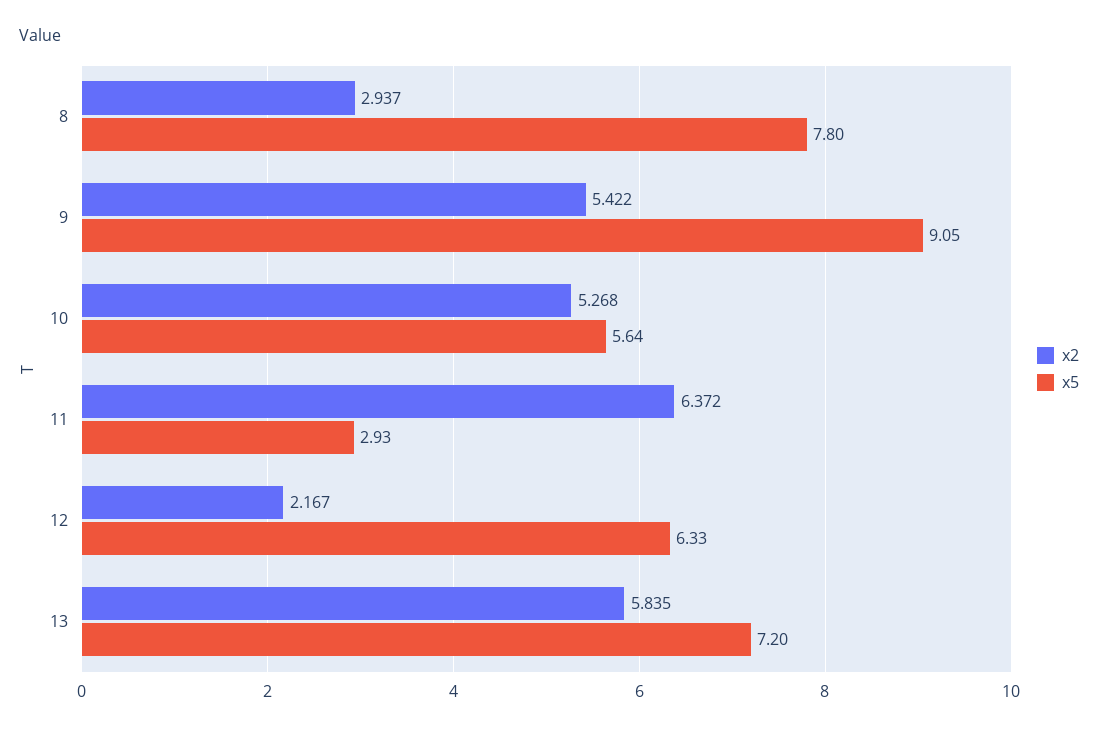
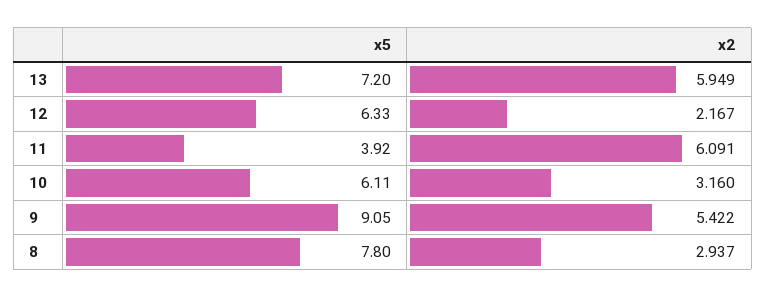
  {
    "x2": {
      "8": 2.937,
      "9": 5.422,
-     "10": 5.268,
+     "10": 3.16,
-     "11": 6.372,
+     "11": 6.091,
      "12": 2.167,
-     "13": 5.835
+     "13": 5.949
    },
    "x5": {
      "8": 7.8,
      "9": 9.05,
-     "10": 5.64,
+     "10": 6.11,
-     "11": 2.93,
+     "11": 3.92,
      "12": 6.33,
      "13": 7.2
    }
  }

